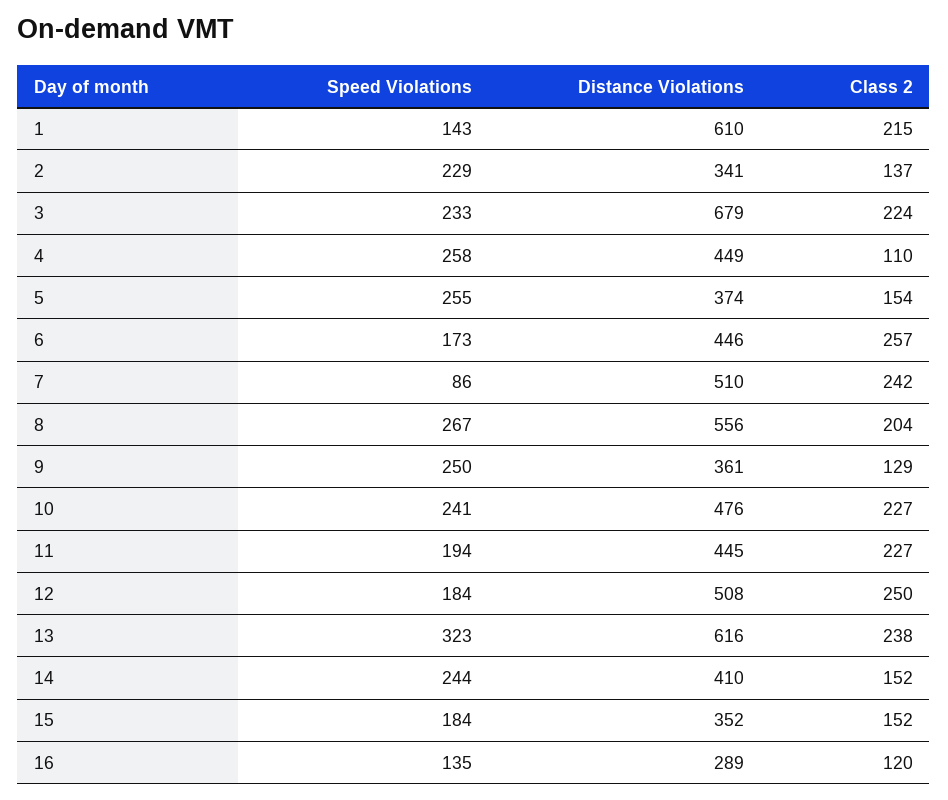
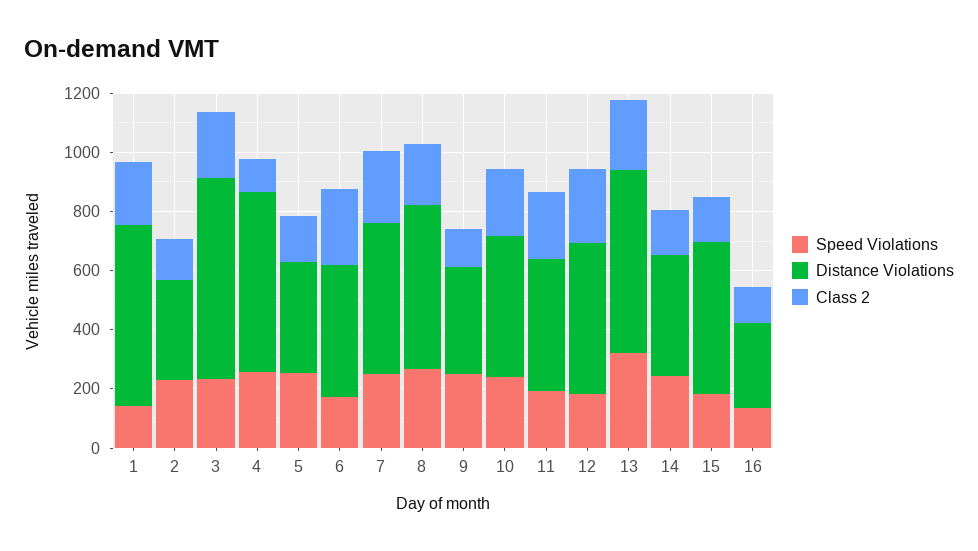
  {
    "Speed Violations": {
      "1": 143,
      "2": 229,
      "3": 233,
      "4": 258,
      "5": 255,
      "6": 173,
-     "7": 86,
+     "7": 250,
      "8": 267,
      "9": 250,
      "10": 241,
      "11": 194,
      "12": 184,
      "13": 323,
      "14": 244,
      "15": 184,
      "16": 135
    },
    "Distance Violations": {
      "1": 610,
      "2": 341,
      "3": 679,
-     "4": 449,
+     "4": 600,
      "5": 374,
      "6": 446,
      "7": 510,
      "8": 556,
      "9": 361,
      "10": 476,
      "11": 445,
      "12": 508,
      "13": 616,
      "14": 410,
-     "15": 352,
+     "15": 500,
      "16": 289
    },
    "Class 2": {
      "1": 215,
      "2": 137,
      "3": 224,
      "4": 110,
      "5": 154,
      "6": 257,
      "7": 242,
      "8": 204,
      "9": 129,
      "10": 227,
      "11": 227,
      "12": 250,
      "13": 238,
      "14": 152,
      "15": 152,
      "16": 120
    }
  }

